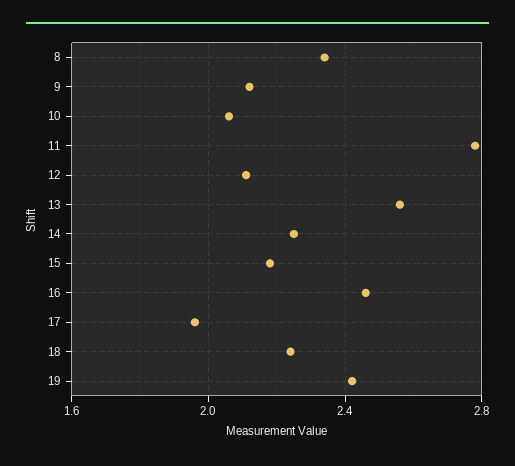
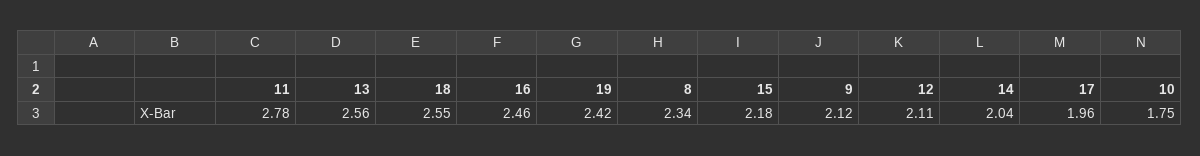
  {
    "8": 2.34,
    "9": 2.12,
-   "10": 2.05,
+   "10": 1.75,
    "11": 2.78,
    "12": 2.11,
    "13": 2.56,
-   "14": 2.25,
+   "14": 2.04,
    "15": 2.18,
    "16": 2.46,
    "17": 1.96,
-   "18": 2.25,
+   "18": 2.55,
    "19": 2.42
  }

